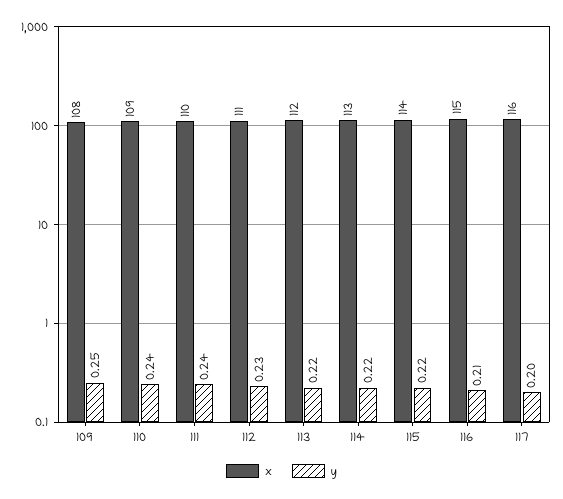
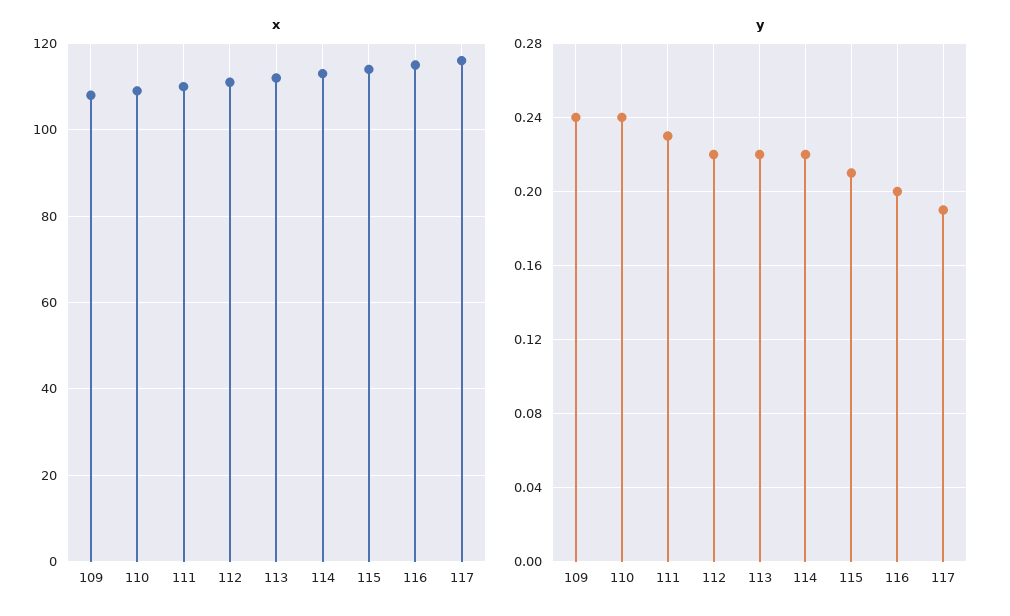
  {
    "x": {
      "109": 108,
      "110": 109,
      "111": 110,
      "112": 111,
      "113": 112,
      "114": 113,
      "115": 114,
      "116": 115,
      "117": 116
    },
    "y": {
-     "109": 0.25,
+     "109": 0.24,
      "110": 0.24,
-     "111": 0.24,
+     "111": 0.23,
-     "112": 0.23,
+     "112": 0.22,
      "113": 0.22,
      "114": 0.22,
-     "115": 0.22,
+     "115": 0.21,
-     "116": 0.21,
+     "116": 0.2,
-     "117": 0.2
+     "117": 0.19
    }
  }

